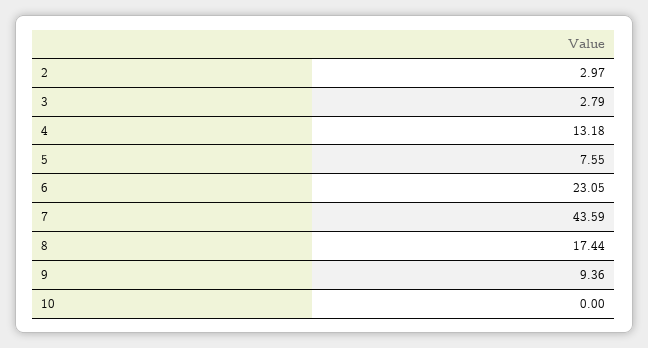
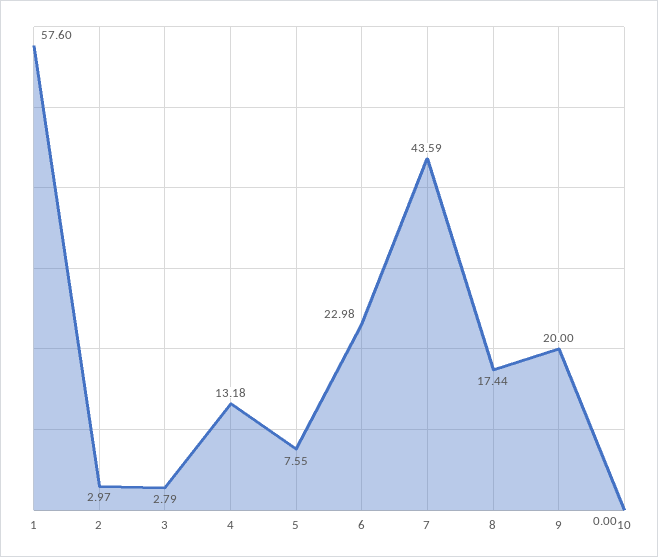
  {
    "2": 2.97,
    "3": 2.79,
    "4": 13.18,
    "5": 7.55,
-   "6": 23.05,
+   "6": 22.98,
    "7": 43.59,
    "8": 17.44,
-   "9": 9.36,
+   "9": 20,
-   "10": 0
+   "10": 0,
+   "1": 57.6
  }

